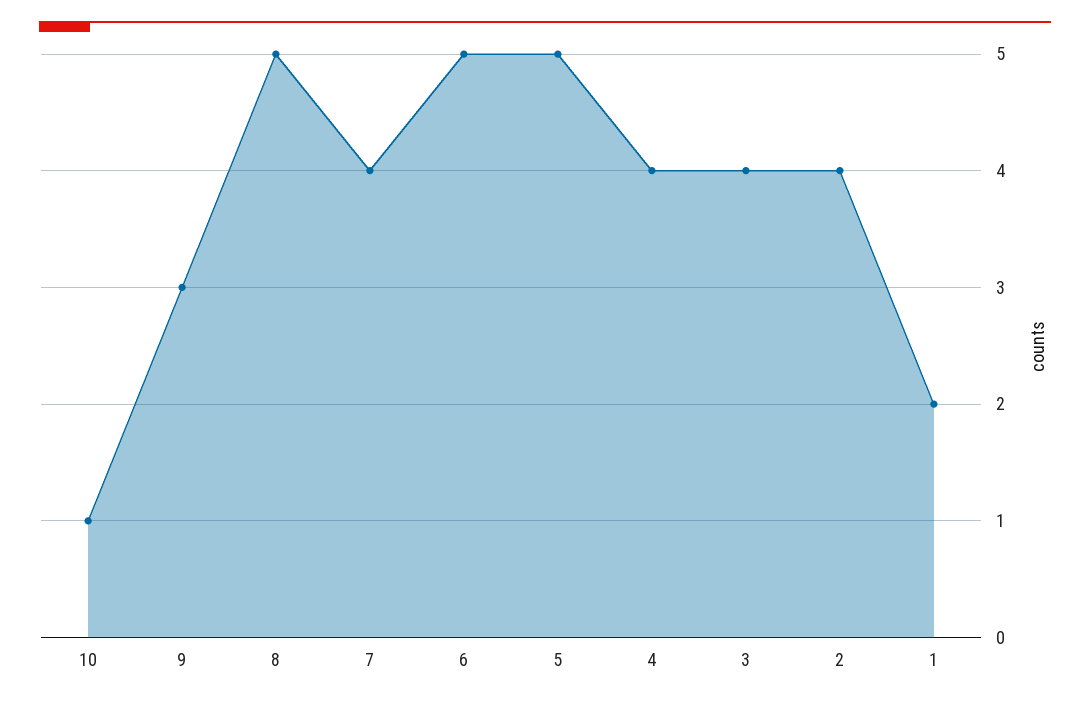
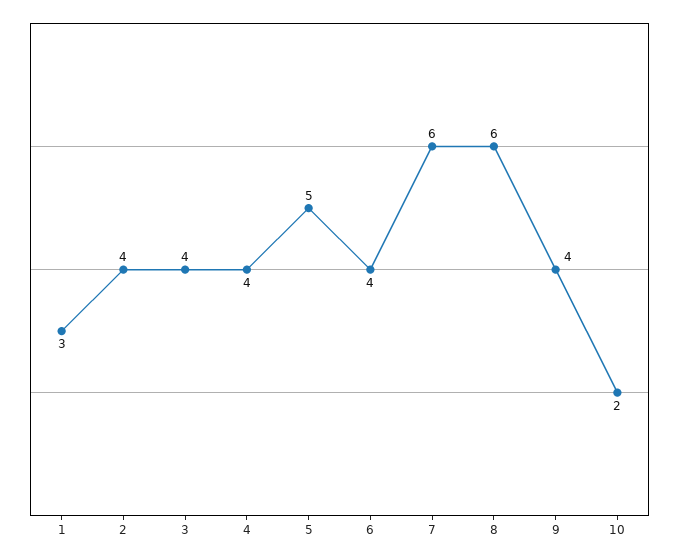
  {
-   "10": 1,
+   "10": 2,
-   "9": 3,
+   "9": 4,
-   "8": 5,
+   "8": 6,
-   "7": 4,
+   "7": 6,
-   "6": 5,
+   "6": 4,
    "5": 5,
    "4": 4,
    "3": 4,
    "2": 4,
-   "1": 2
+   "1": 3
  }

